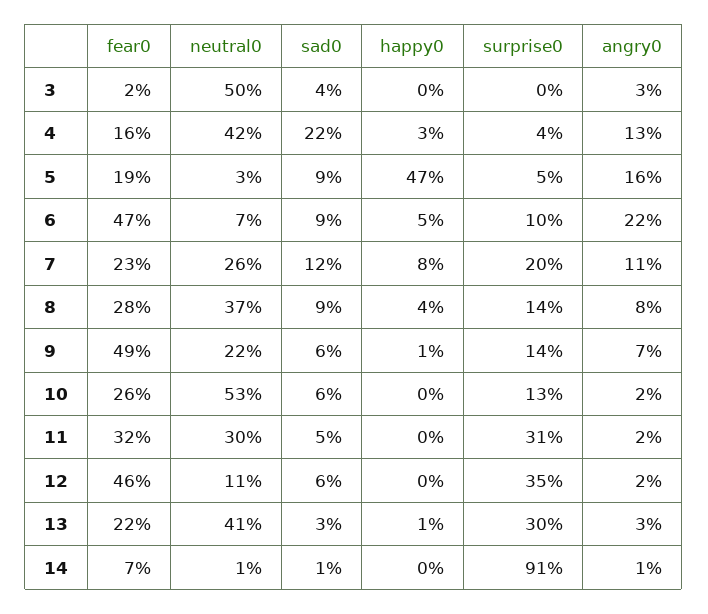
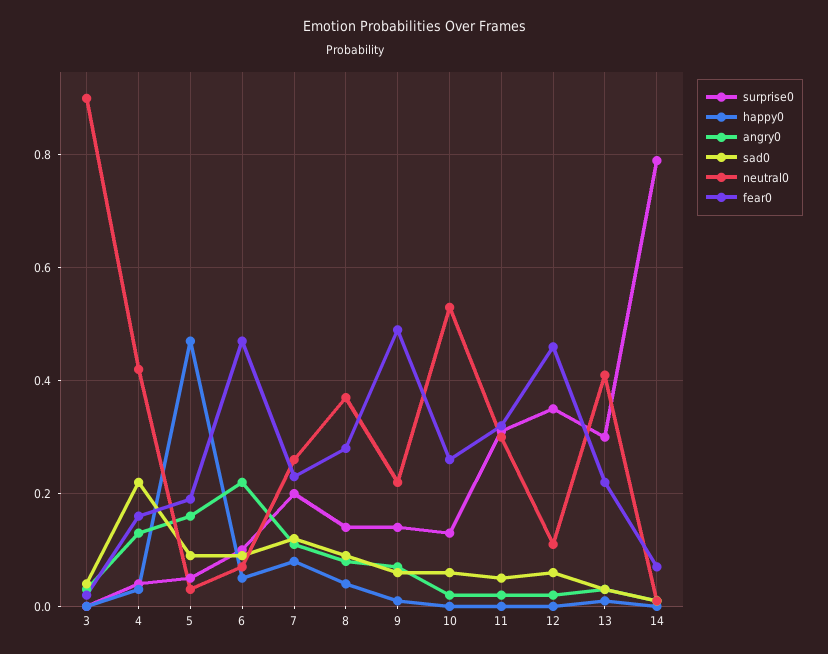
  {
    "fear0": {
      "3": 0.02,
      "4": 0.16,
      "5": 0.19,
      "6": 0.47,
      "7": 0.23,
      "8": 0.28,
      "9": 0.49,
      "10": 0.26,
      "11": 0.32,
      "12": 0.46,
      "13": 0.22,
      "14": 0.07
    },
    "neutral0": {
-     "3": 0.5,
+     "3": 0.9,
      "4": 0.42,
      "5": 0.03,
      "6": 0.07,
      "7": 0.26,
      "8": 0.37,
      "9": 0.22,
      "10": 0.53,
      "11": 0.3,
      "12": 0.11,
      "13": 0.41,
      "14": 0.01
    },
    "sad0": {
      "3": 0.04,
      "4": 0.22,
      "5": 0.09,
      "6": 0.09,
      "7": 0.12,
      "8": 0.09,
      "9": 0.06,
      "10": 0.06,
      "11": 0.05,
      "12": 0.06,
      "13": 0.03,
      "14": 0.01
    },
    "happy0": {
      "3": 0,
      "4": 0.03,
      "5": 0.47,
      "6": 0.05,
      "7": 0.08,
      "8": 0.04,
      "9": 0.01,
      "10": 0,
      "11": 0,
      "12": 0,
      "13": 0.01,
      "14": 0
    },
    "surprise0": {
      "3": 0,
      "4": 0.04,
      "5": 0.05,
      "6": 0.1,
      "7": 0.2,
      "8": 0.14,
      "9": 0.14,
      "10": 0.13,
      "11": 0.31,
      "12": 0.35,
      "13": 0.3,
-     "14": 0.91
+     "14": 0.8
    },
    "angry0": {
      "3": 0.03,
      "4": 0.13,
      "5": 0.16,
      "6": 0.22,
      "7": 0.11,
      "8": 0.08,
      "9": 0.07,
      "10": 0.02,
      "11": 0.02,
      "12": 0.02,
      "13": 0.03,
      "14": 0.01
    }
  }

